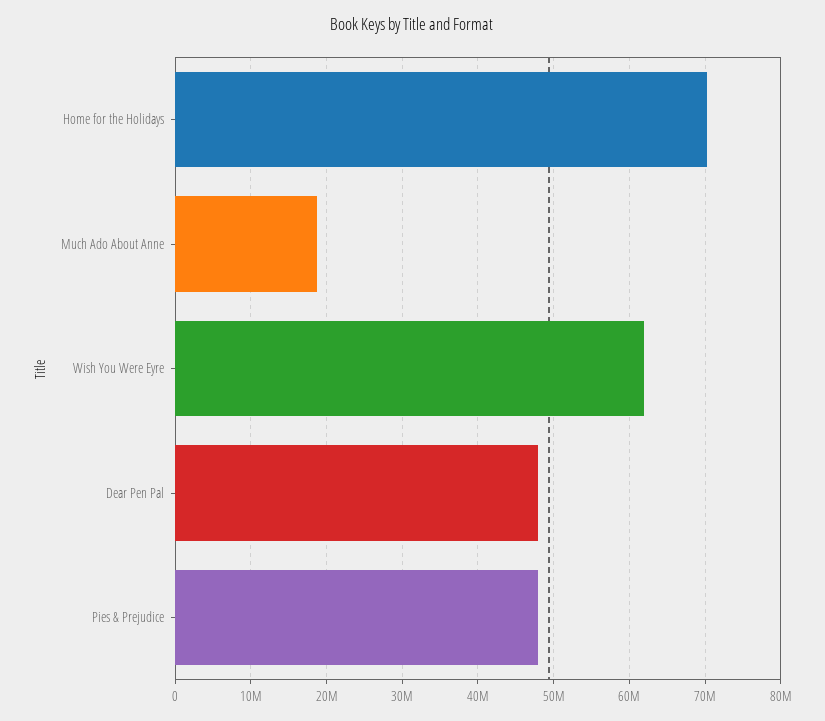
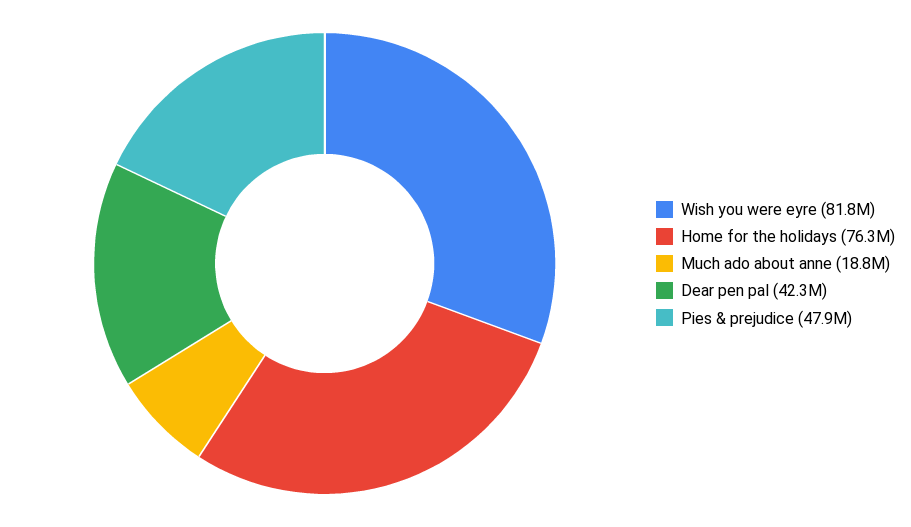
  {
-   "Home for the Holidays": 70000000,
+   "Home for the Holidays": 76300000,
    "Much Ado About Anne": 18800000,
-   "Wish You Were Eyre": 62000000,
+   "Wish You Were Eyre": 81800000,
-   "Dear Pen Pal": 48000000,
+   "Dear Pen Pal": 42300000,
    "Pies & Prejudice": 47900000
  }

